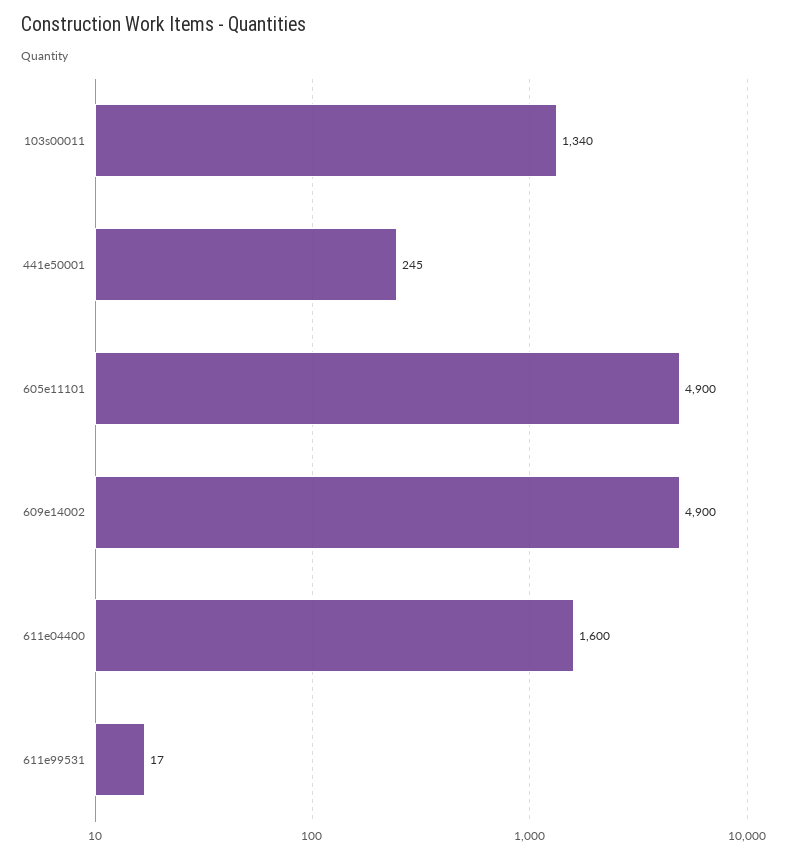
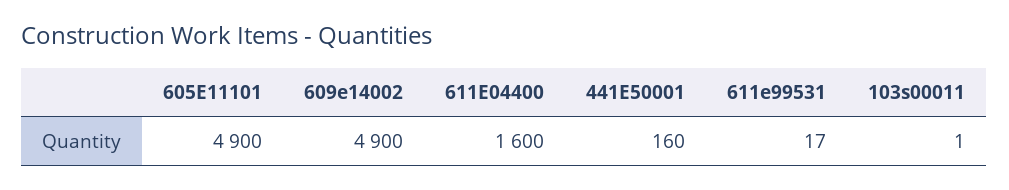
  {
-   "103s00011": 1340,
+   "103s00011": 1,
-   "441e50001": 245,
+   "441e50001": 160,
    "605e11101": 4900,
    "609e14002": 4900,
    "611e04400": 1600,
    "611e99531": 17
  }

